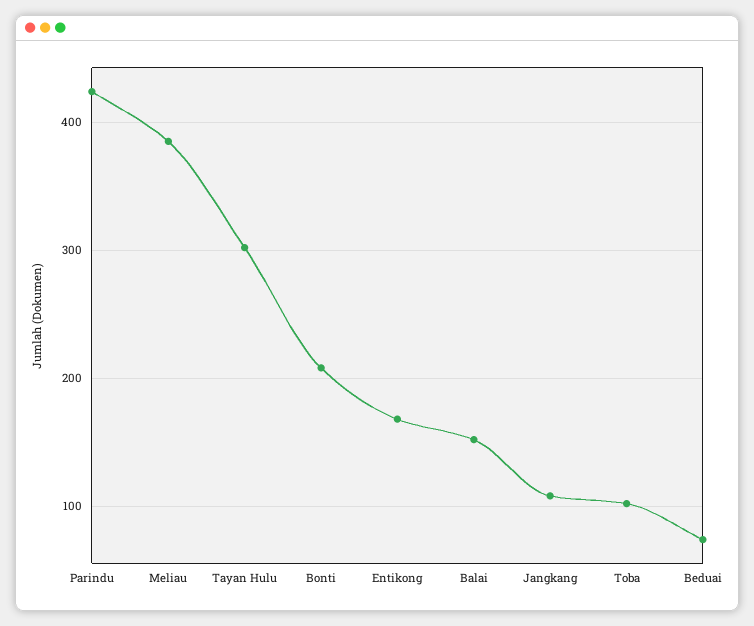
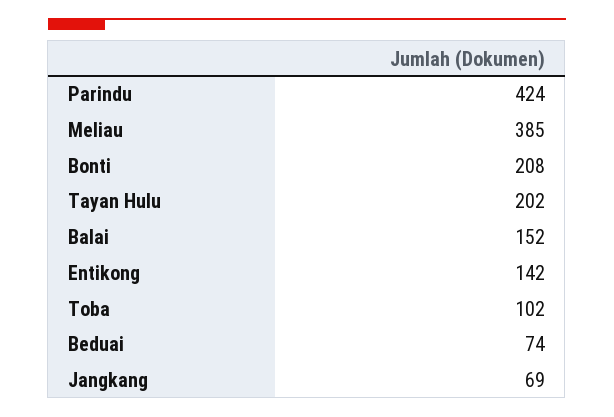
  {
    "Parindu": 424,
    "Meliau": 385,
-   "Tayan Hulu": 300,
+   "Tayan Hulu": 202,
    "Bonti": 208,
-   "Entikong": 170,
+   "Entikong": 142,
    "Balai": 152,
-   "Jangkang": 110,
+   "Jangkang": 69,
    "Toba": 102,
    "Beduai": 74
  }

